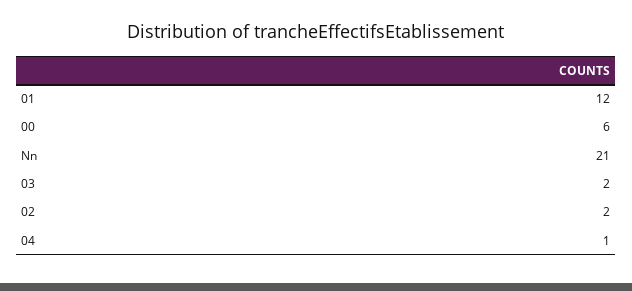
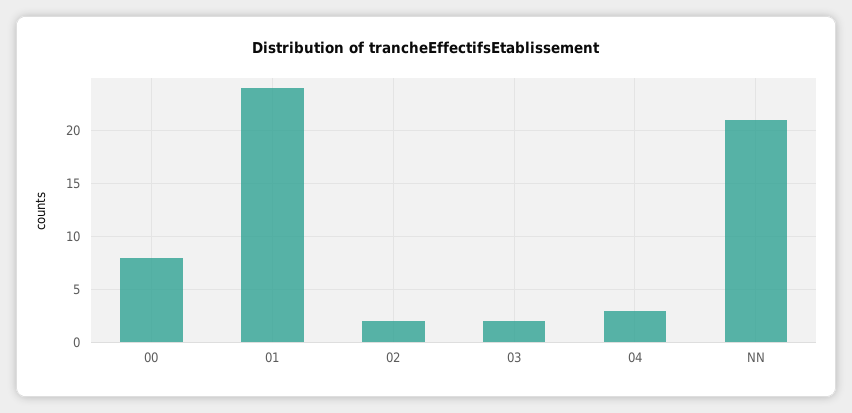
  {
-   "01": 12,
+   "01": 24,
-   "00": 6,
+   "00": 8,
    "Nn": 21,
    "03": 2,
    "02": 2,
-   "04": 1
+   "04": 3
  }

